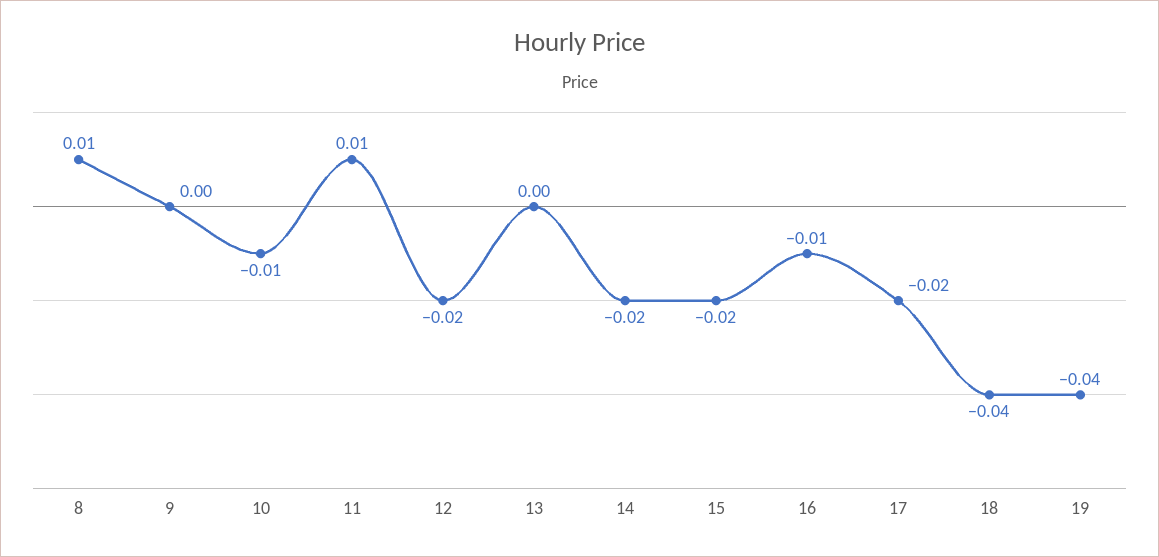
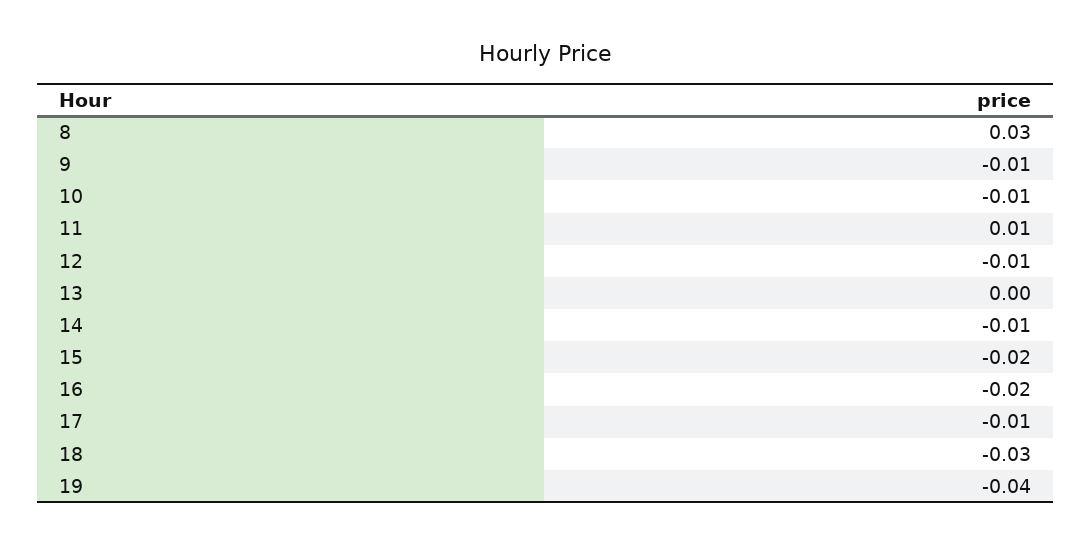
  {
-   "8": 0.01,
+   "8": 0.03,
-   "9": 0,
+   "9": -0.01,
    "10": -0.01,
    "11": 0.01,
-   "12": -0.02,
+   "12": -0.01,
    "13": 0,
-   "14": -0.02,
+   "14": -0.01,
    "15": -0.02,
-   "16": -0.01,
+   "16": -0.02,
-   "17": -0.02,
+   "17": -0.01,
-   "18": -0.04,
+   "18": -0.03,
    "19": -0.04
  }

